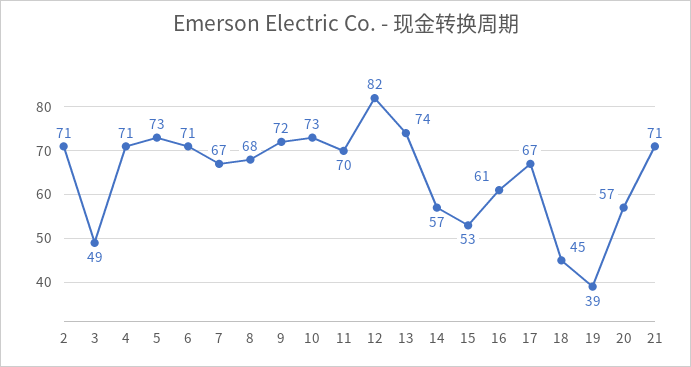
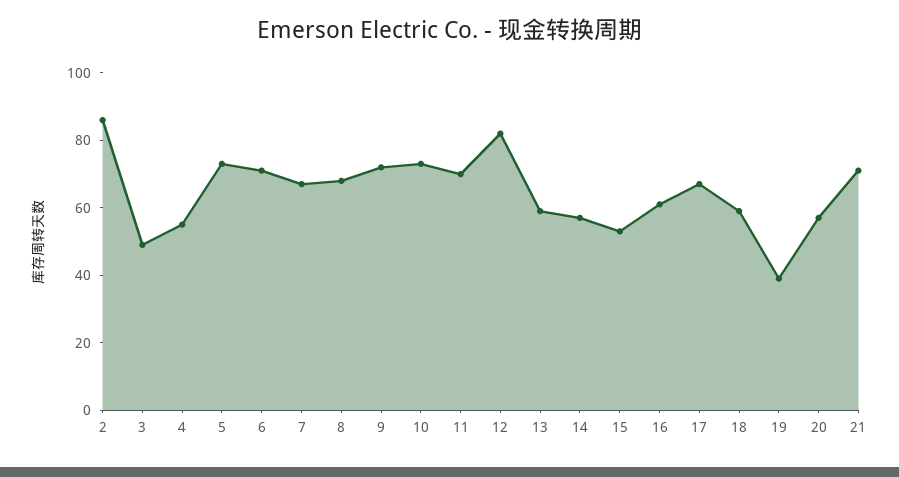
  {
-   "2": 71,
+   "2": 85,
    "3": 49,
-   "4": 71,
+   "4": 55,
    "5": 73,
    "6": 71,
    "7": 67,
    "8": 68,
    "9": 72,
    "10": 73,
    "11": 70,
    "12": 82,
-   "13": 74,
+   "13": 60,
    "14": 57,
    "15": 53,
    "16": 61,
    "17": 67,
-   "18": 45,
+   "18": 60,
    "19": 39,
    "20": 57,
    "21": 71
  }

